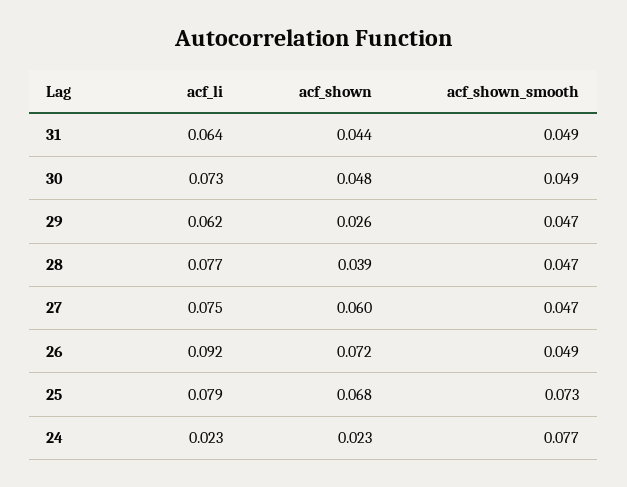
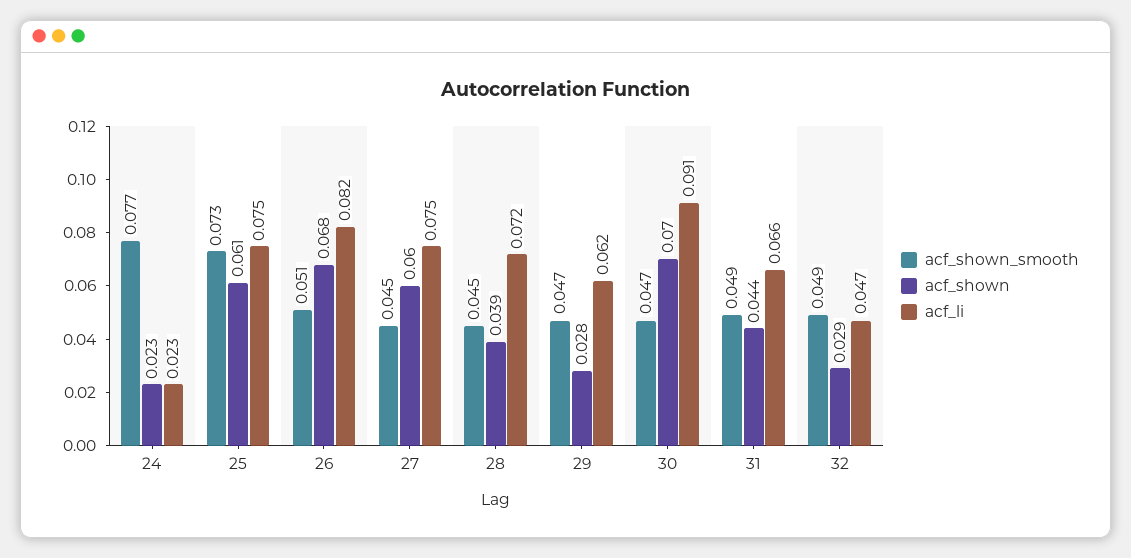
  {
    "acf_li": {
-     "31": 0.064,
+     "31": 0.066,
-     "30": 0.073,
+     "30": 0.091,
      "29": 0.062,
-     "28": 0.077,
+     "28": 0.072,
      "27": 0.075,
-     "26": 0.092,
+     "26": 0.082,
-     "25": 0.079,
+     "25": 0.075,
-     "24": 0.023
+     "24": 0.023,
+     "32": 0.047
    },
    "acf_shown": {
      "31": 0.044,
-     "30": 0.048,
+     "30": 0.07,
-     "29": 0.026,
+     "29": 0.028,
      "28": 0.039,
      "27": 0.06,
-     "26": 0.072,
+     "26": 0.068,
-     "25": 0.068,
+     "25": 0.061,
-     "24": 0.023
+     "24": 0.023,
+     "32": 0.029
    },
    "acf_shown_smooth": {
      "31": 0.049,
-     "30": 0.049,
+     "30": 0.047,
      "29": 0.047,
-     "28": 0.047,
+     "28": 0.045,
-     "27": 0.047,
+     "27": 0.045,
-     "26": 0.049,
+     "26": 0.051,
      "25": 0.073,
-     "24": 0.077
+     "24": 0.077,
+     "32": 0.049
    }
  }

